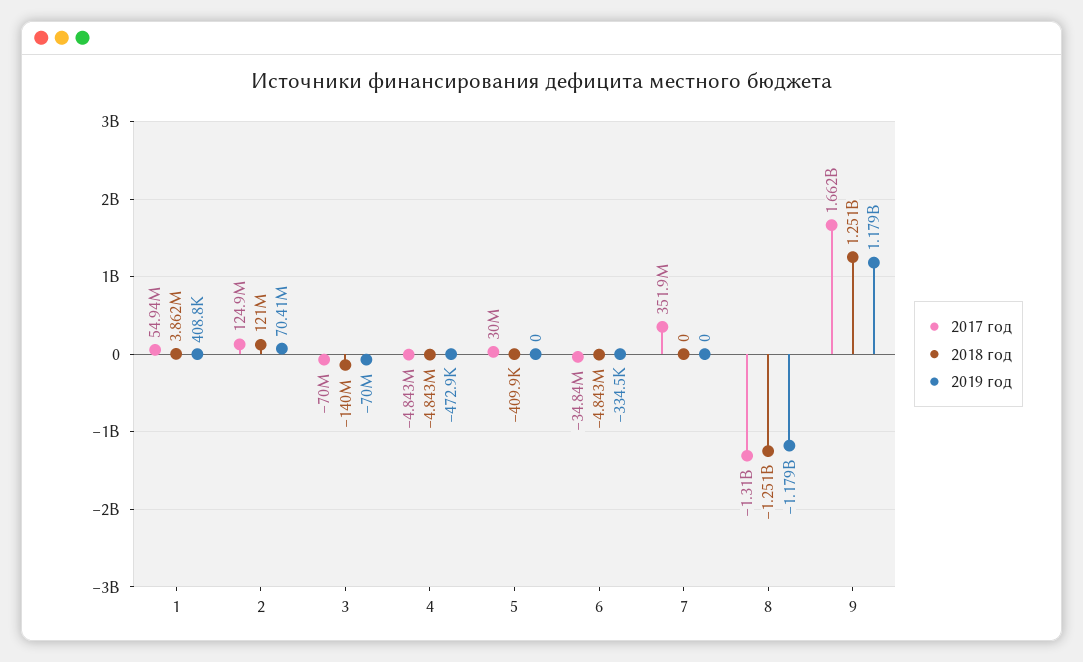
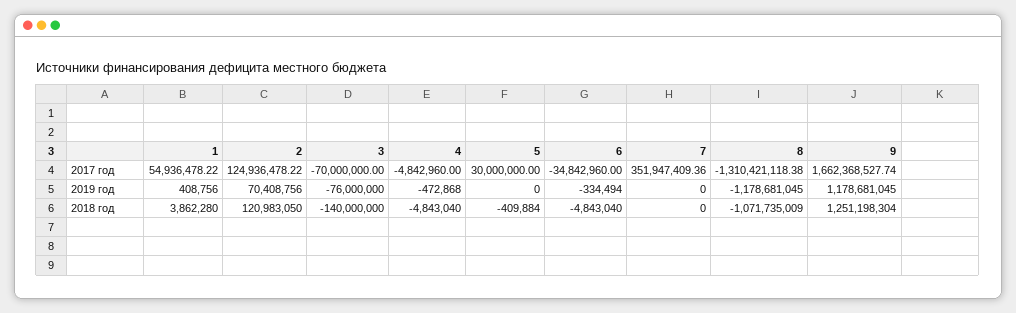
  {
    "2017 год": {
      "1": 54936478.22,
      "2": 124936478.22,
      "3": -70000000,
      "4": -4842960,
      "5": 30000000,
      "6": -34842960,
      "7": 351947409.36,
      "8": -1310421118.38,
      "9": 1662368527.74
    },
    "2018 год": {
      "1": 3862280,
      "2": 120983050,
      "3": -140000000,
      "4": -4843040,
      "5": -409884,
      "6": -4843040,
      "7": 0,
-     "8": -1251000000,
+     "8": -1071735009,
      "9": 1251198304
    },
    "2019 год": {
      "1": 408756,
      "2": 70408756,
-     "3": -70000000,
+     "3": -76000000,
      "4": -472868,
      "5": 0,
      "6": -334494,
      "7": 0,
      "8": -1178681045,
      "9": 1178681045
    }
  }

